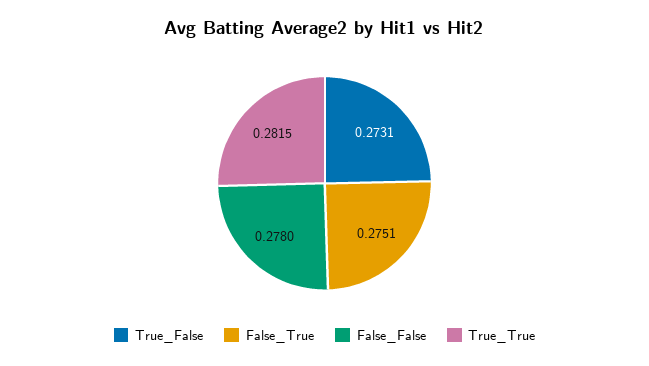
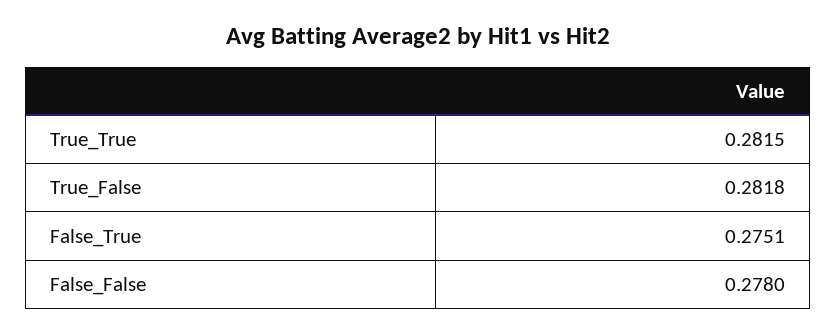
  {
-   "True_False": 0.2731,
+   "True_False": 0.2818,
    "False_True": 0.2751,
    "False_False": 0.278,
    "True_True": 0.2815
  }

